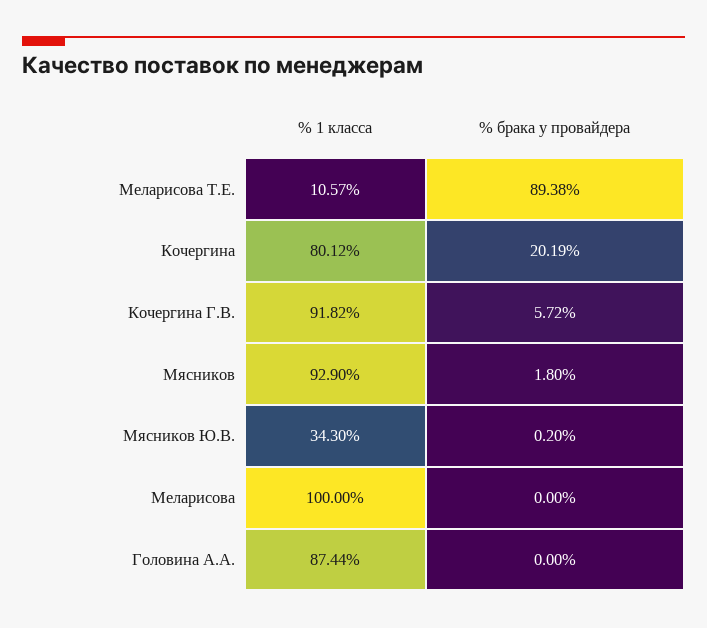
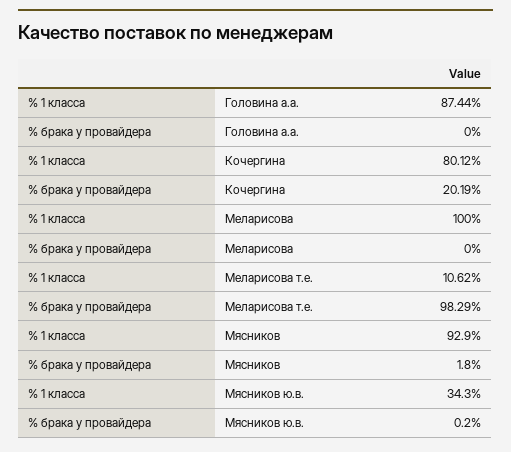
  {
    "% 1 класса": {
-     "Меларисова Т.Е.": 10.57,
+     "Меларисова Т.Е.": 10.62,
      "Кочергина": 80.12,
-     "Кочергина Г.В.": 91.82,
      "Мясников": 92.9,
      "Мясников Ю.В.": 34.3,
      "Меларисова": 100,
      "Головина А.А.": 87.44
    },
    "% брака у провайдера": {
-     "Меларисова Т.Е.": 89.38,
+     "Меларисова Т.Е.": 98.29,
      "Кочергина": 20.19,
-     "Кочергина Г.В.": 5.72,
      "Мясников": 1.8,
      "Мясников Ю.В.": 0.2,
      "Меларисова": 0,
      "Головина А.А.": 0
    }
  }

